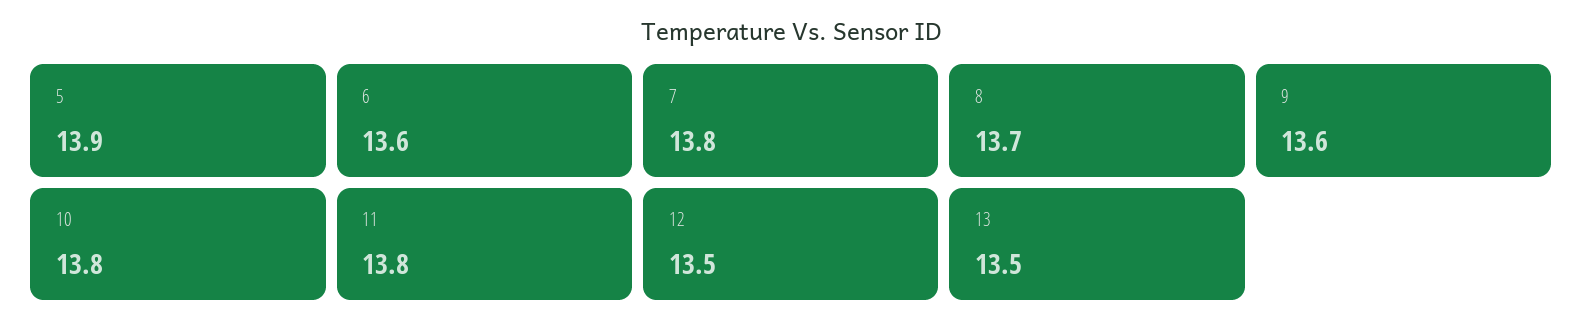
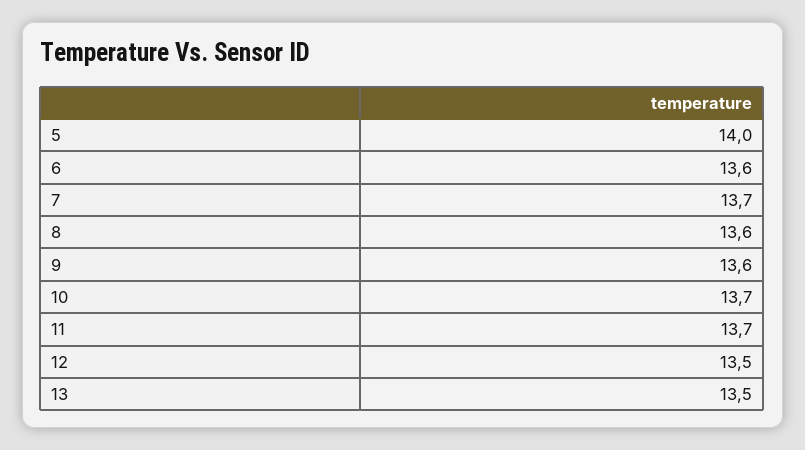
  {
-   "5": 13.9,
+   "5": 14,
    "6": 13.6,
-   "7": 13.8,
+   "7": 13.7,
-   "8": 13.7,
+   "8": 13.6,
    "9": 13.6,
-   "10": 13.8,
+   "10": 13.7,
-   "11": 13.8,
+   "11": 13.7,
    "12": 13.5,
    "13": 13.5
  }

